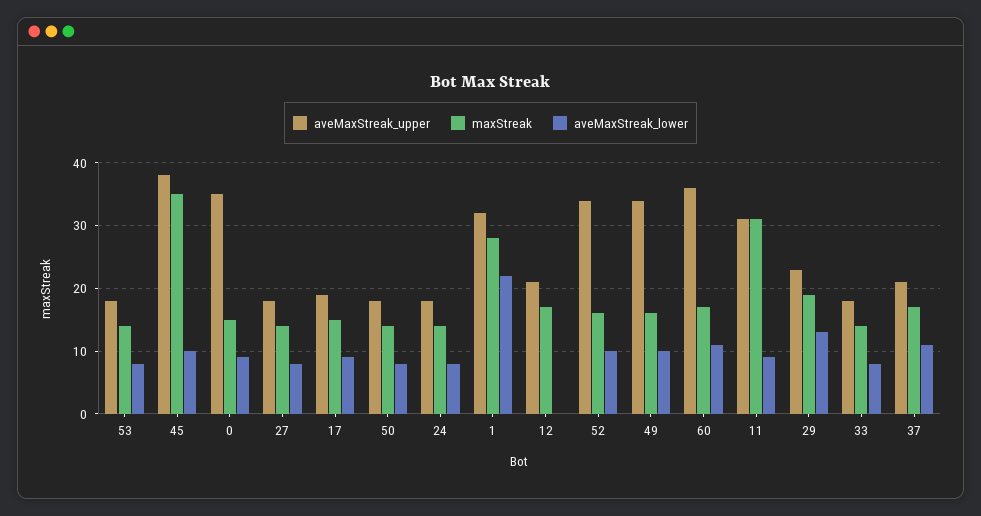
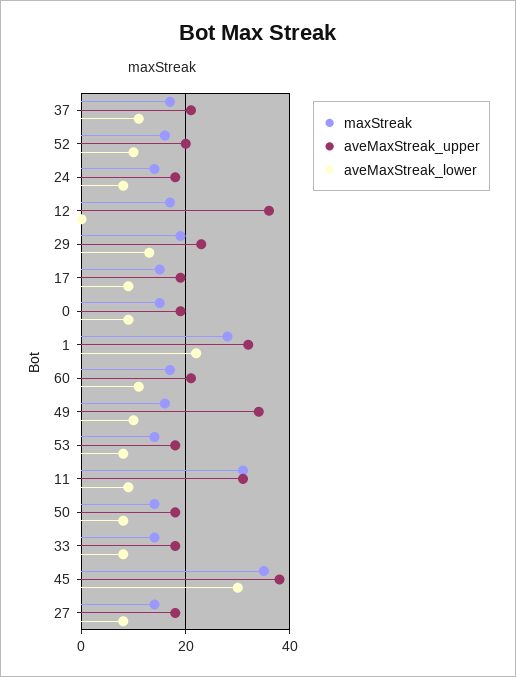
  {
    "aveMaxStreak_upper": {
      "53": 18,
      "45": 38,
-     "0": 35,
+     "0": 20,
      "27": 18,
      "17": 19,
      "50": 18,
      "24": 18,
      "1": 32,
-     "12": 21,
+     "12": 35,
-     "52": 34,
+     "52": 20,
      "49": 34,
-     "60": 36,
+     "60": 20,
      "11": 31,
      "29": 23,
      "33": 18,
      "37": 21
    },
    "maxStreak": {
      "53": 14,
      "45": 35,
      "0": 15,
      "27": 14,
      "17": 15,
      "50": 14,
      "24": 14,
      "1": 28,
      "12": 17,
      "52": 16,
      "49": 16,
      "60": 17,
      "11": 31,
      "29": 19,
      "33": 14,
      "37": 17
    },
    "aveMaxStreak_lower": {
      "53": 8,
-     "45": 10,
+     "45": 30,
      "0": 9,
      "27": 8,
      "17": 9,
      "50": 8,
      "24": 8,
      "1": 22,
      "12": 0,
      "52": 10,
      "49": 10,
      "60": 11,
      "11": 9,
      "29": 13,
      "33": 8,
      "37": 11
    }
  }

